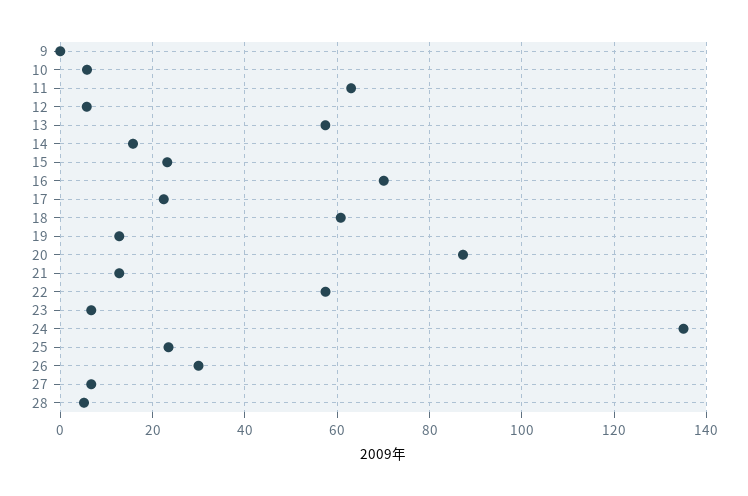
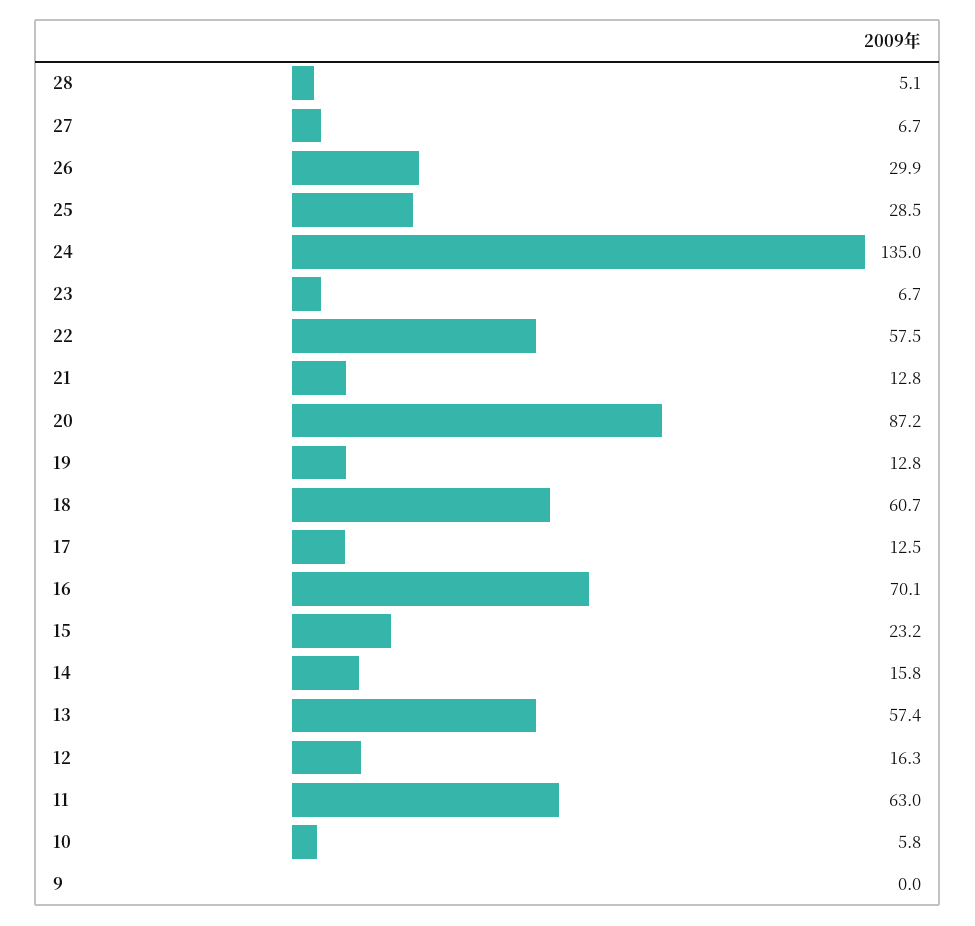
  {
    "9": 0,
    "10": 5.8,
    "11": 63,
-   "12": 6,
+   "12": 16.3,
    "13": 57.4,
    "14": 15.8,
    "15": 23.2,
    "16": 70.1,
-   "17": 22,
+   "17": 12.5,
    "18": 60.7,
    "19": 12.8,
    "20": 87.2,
    "21": 12.8,
    "22": 57.5,
    "23": 6.7,
    "24": 135,
-   "25": 24,
+   "25": 28.5,
    "26": 29.9,
    "27": 6.7,
    "28": 5.1
  }

